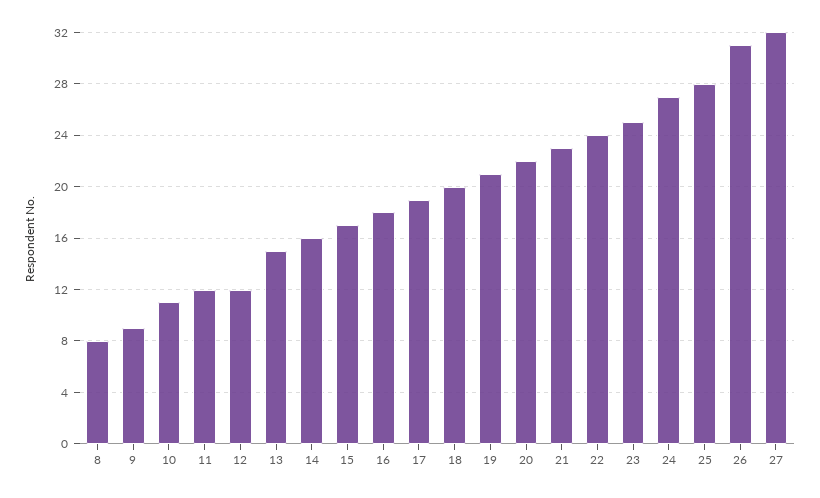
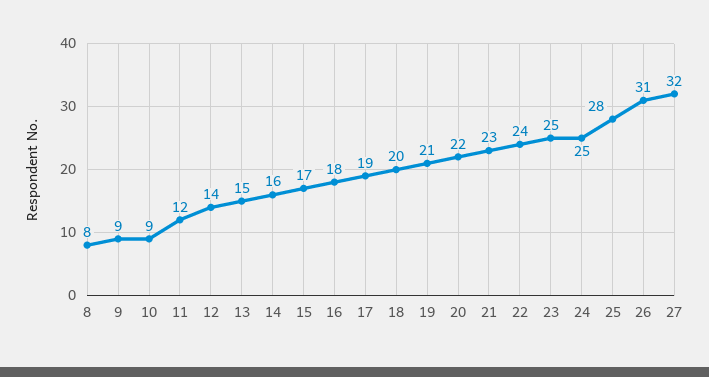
  {
    "8": 8,
    "9": 9,
-   "10": 11,
+   "10": 9,
    "11": 12,
-   "12": 12,
+   "12": 14,
    "13": 15,
    "14": 16,
    "15": 17,
    "16": 18,
    "17": 19,
    "18": 20,
    "19": 21,
    "20": 22,
    "21": 23,
    "22": 24,
    "23": 25,
-   "24": 27,
+   "24": 25,
    "25": 28,
    "26": 31,
    "27": 32
  }

